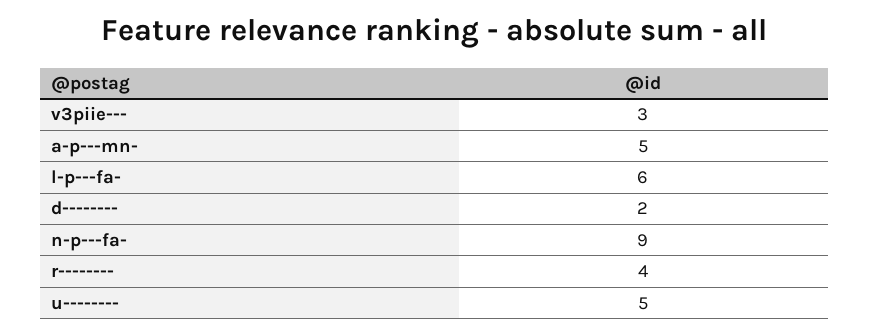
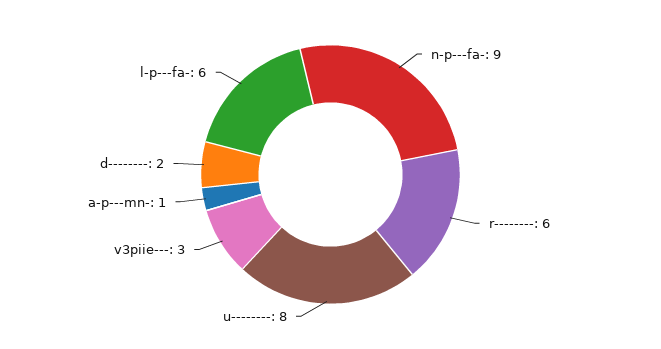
  {
    "v3piie---": 3,
-   "a-p---mn-": 5,
+   "a-p---mn-": 1,
    "l-p---fa-": 6,
    "d--------": 2,
    "n-p---fa-": 9,
-   "r--------": 4,
+   "r--------": 6,
-   "u--------": 5
+   "u--------": 8
  }

